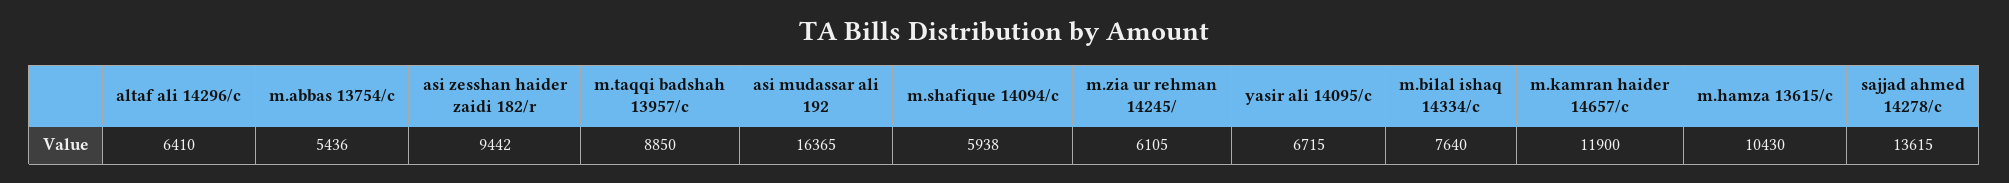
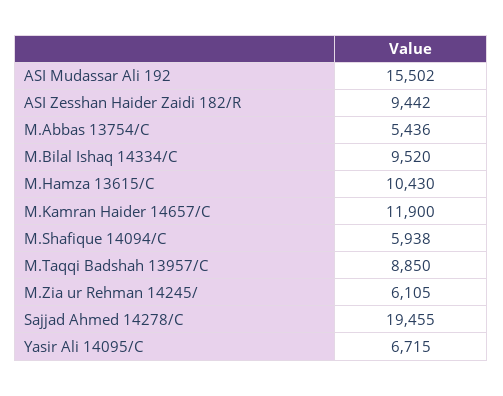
  {
-   "altaf ali 14296/c": 6410,
    "m.abbas 13754/c": 5436,
    "asi zesshan haider zaidi 182/r": 9442,
    "m.taqqi badshah 13957/c": 8850,
-   "asi mudassar ali 192": 16365,
+   "asi mudassar ali 192": 15502,
    "m.shafique 14094/c": 5938,
    "m.zia ur rehman 14245/": 6105,
    "yasir ali 14095/c": 6715,
-   "m.bilal ishaq 14334/c": 7640,
+   "m.bilal ishaq 14334/c": 9520,
    "m.kamran haider 14657/c": 11900,
    "m.hamza 13615/c": 10430,
-   "sajjad ahmed 14278/c": 13615
+   "sajjad ahmed 14278/c": 19455
  }

